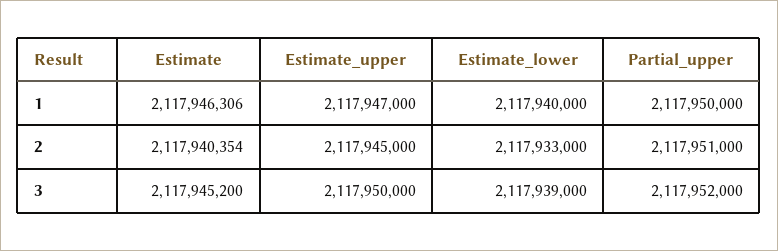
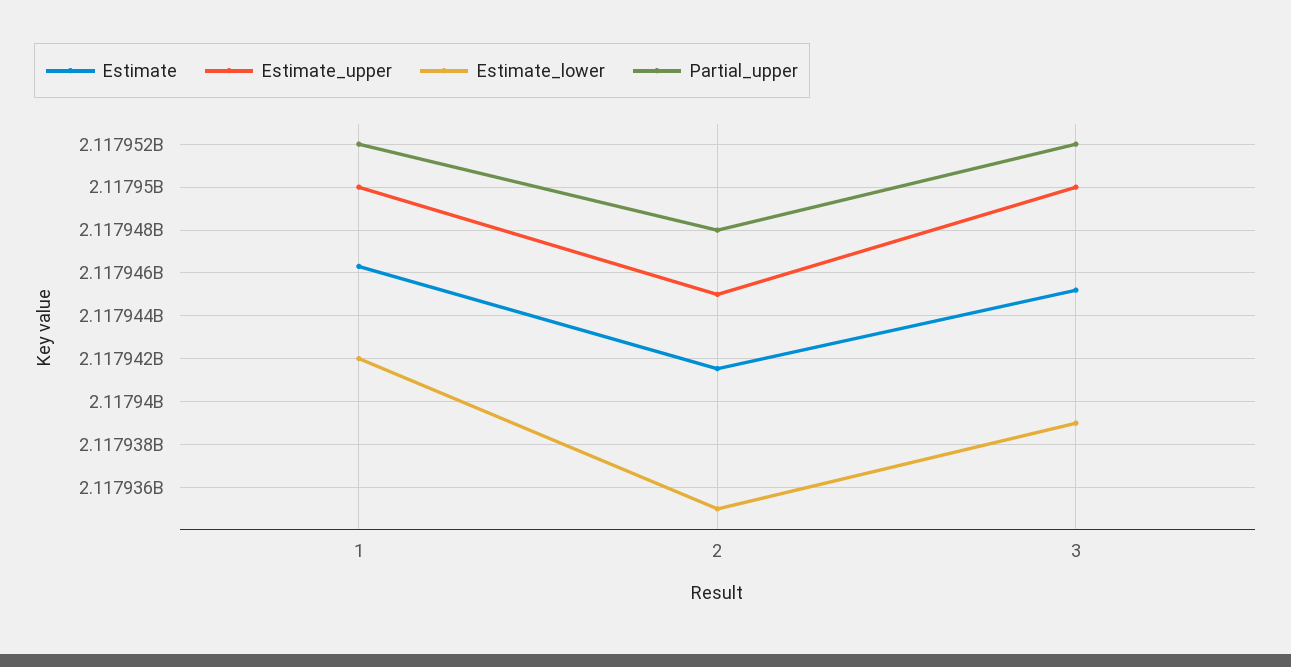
  {
    "Estimate": {
      "1": 2117946306,
-     "2": 2117940354,
+     "2": 2117941500,
      "3": 2117945200
    },
    "Estimate_upper": {
-     "1": 2117947000,
+     "1": 2117950000,
      "2": 2117945000,
      "3": 2117950000
    },
    "Estimate_lower": {
-     "1": 2117940000,
+     "1": 2117942000,
-     "2": 2117933000,
+     "2": 2117935000,
      "3": 2117939000
    },
    "Partial_upper": {
-     "1": 2117950000,
+     "1": 2117952000,
-     "2": 2117951000,
+     "2": 2117948000,
      "3": 2117952000
    }
  }

